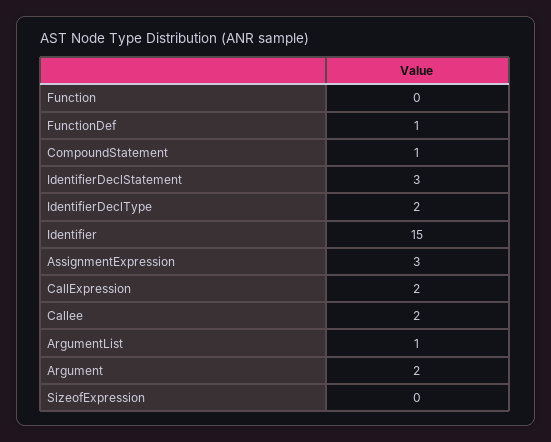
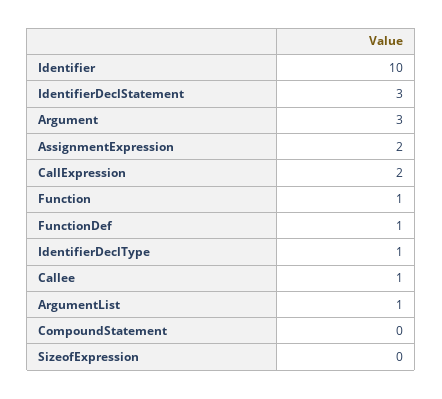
  {
-   "Function": 0,
+   "Function": 1,
    "FunctionDef": 1,
-   "CompoundStatement": 1,
+   "CompoundStatement": 0,
    "IdentifierDeclStatement": 3,
-   "IdentifierDeclType": 2,
+   "IdentifierDeclType": 1,
-   "Identifier": 15,
+   "Identifier": 10,
-   "AssignmentExpression": 3,
+   "AssignmentExpression": 2,
    "CallExpression": 2,
-   "Callee": 2,
+   "Callee": 1,
    "ArgumentList": 1,
-   "Argument": 2,
+   "Argument": 3,
    "SizeofExpression": 0
  }

